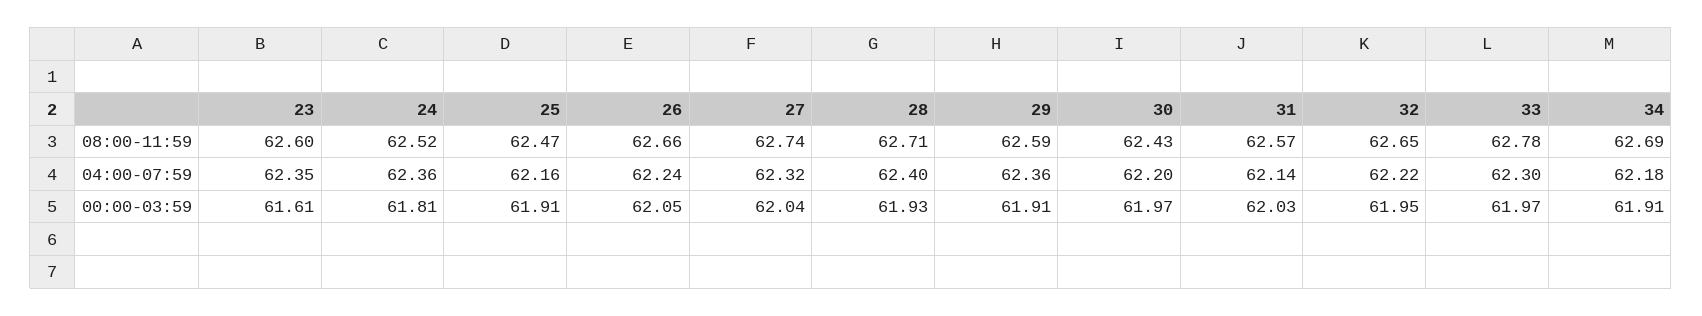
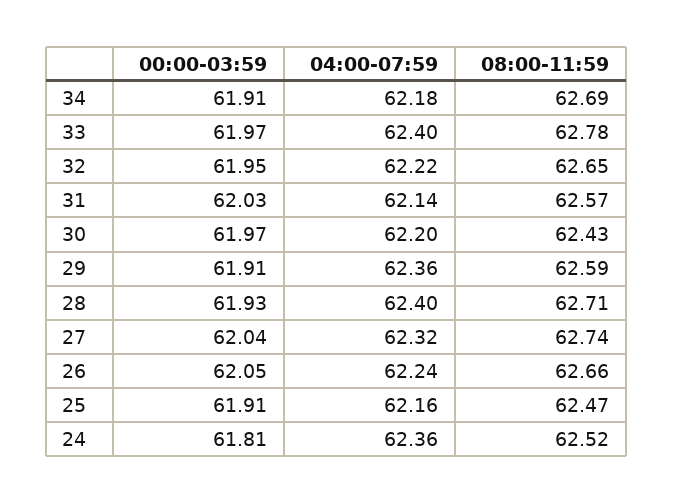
  {
-   "23": {
-     "08:00-11:59": 62.6,
-     "04:00-07:59": 62.35,
-     "00:00-03:59": 61.61
-   },
    "24": {
      "08:00-11:59": 62.52,
      "04:00-07:59": 62.36,
      "00:00-03:59": 61.81
    },
    "25": {
      "08:00-11:59": 62.47,
      "04:00-07:59": 62.16,
      "00:00-03:59": 61.91
    },
    "26": {
      "08:00-11:59": 62.66,
      "04:00-07:59": 62.24,
      "00:00-03:59": 62.05
    },
    "27": {
      "08:00-11:59": 62.74,
      "04:00-07:59": 62.32,
      "00:00-03:59": 62.04
    },
    "28": {
      "08:00-11:59": 62.71,
      "04:00-07:59": 62.4,
      "00:00-03:59": 61.93
    },
    "29": {
      "08:00-11:59": 62.59,
      "04:00-07:59": 62.36,
      "00:00-03:59": 61.91
    },
    "30": {
      "08:00-11:59": 62.43,
      "04:00-07:59": 62.2,
      "00:00-03:59": 61.97
    },
    "31": {
      "08:00-11:59": 62.57,
      "04:00-07:59": 62.14,
      "00:00-03:59": 62.03
    },
    "32": {
      "08:00-11:59": 62.65,
      "04:00-07:59": 62.22,
      "00:00-03:59": 61.95
    },
    "33": {
      "08:00-11:59": 62.78,
-     "04:00-07:59": 62.3,
+     "04:00-07:59": 62.4,
      "00:00-03:59": 61.97
    },
    "34": {
      "08:00-11:59": 62.69,
      "04:00-07:59": 62.18,
      "00:00-03:59": 61.91
    }
  }

